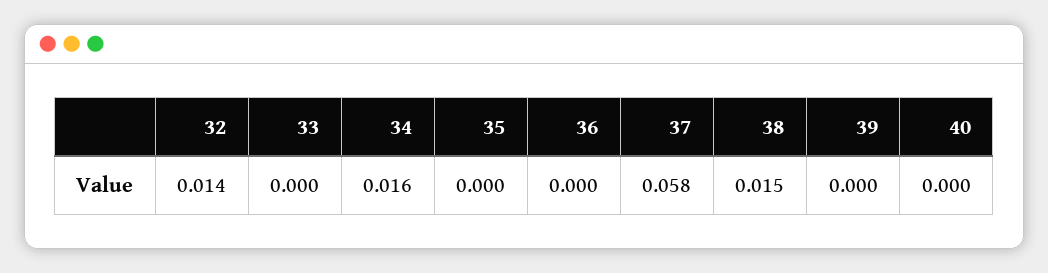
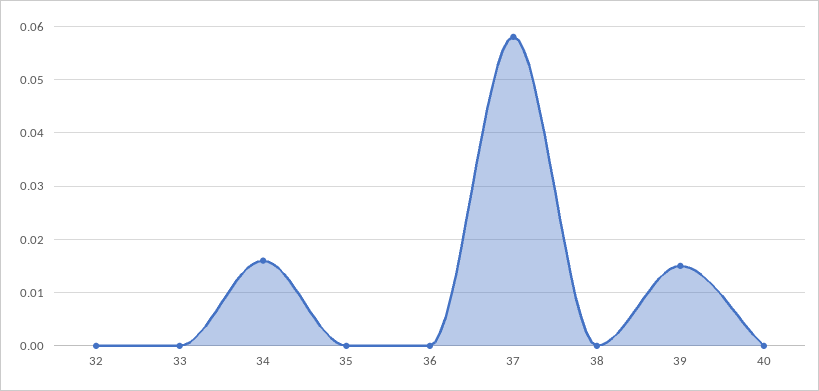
  {
-   "32": 0.014,
+   "32": 0,
    "33": 0,
    "34": 0.016,
    "35": 0,
    "36": 0,
    "37": 0.058,
-   "38": 0.015,
+   "38": 0,
-   "39": 0,
+   "39": 0.015,
    "40": 0
  }

